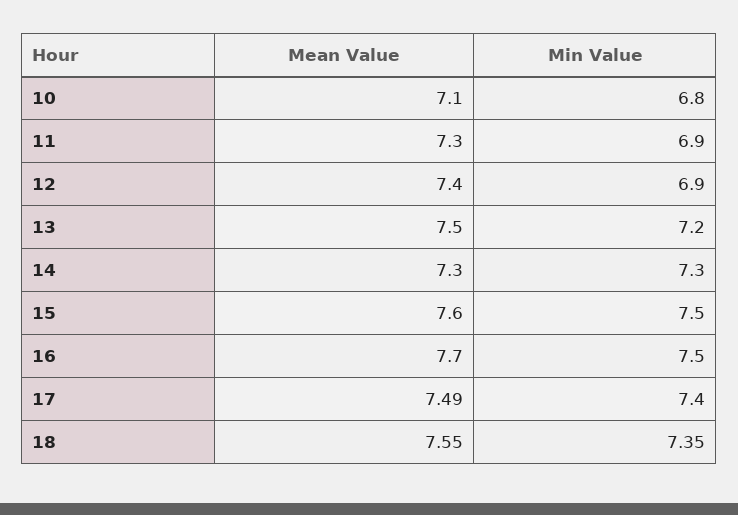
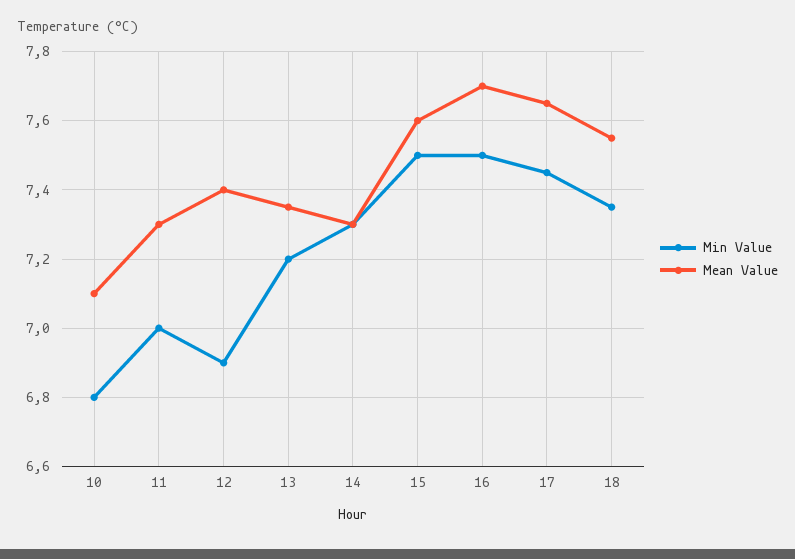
  {
    "Mean Value": {
      "10": 7.1,
      "11": 7.3,
      "12": 7.4,
-     "13": 7.5,
+     "13": 7.35,
      "14": 7.3,
      "15": 7.6,
      "16": 7.7,
-     "17": 7.49,
+     "17": 7.65,
      "18": 7.55
    },
    "Min Value": {
      "10": 6.8,
-     "11": 6.9,
+     "11": 7,
      "12": 6.9,
      "13": 7.2,
      "14": 7.3,
      "15": 7.5,
      "16": 7.5,
-     "17": 7.4,
+     "17": 7.45,
      "18": 7.35
    }
  }

